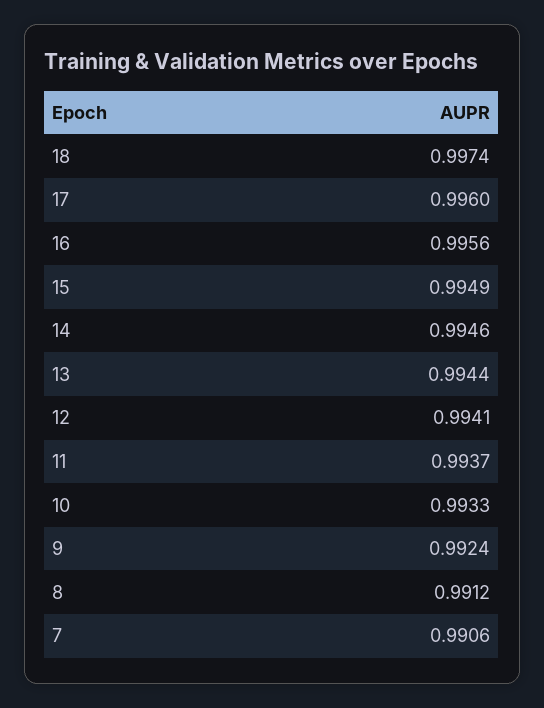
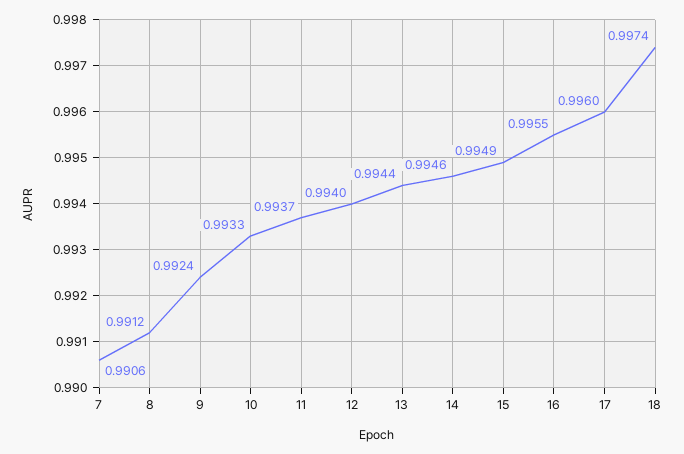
  {
    "18": 0.9974,
    "17": 0.996,
-   "16": 0.9956,
+   "16": 0.9955,
    "15": 0.9949,
    "14": 0.9946,
    "13": 0.9944,
-   "12": 0.9941,
+   "12": 0.994,
    "11": 0.9937,
    "10": 0.9933,
    "9": 0.9924,
    "8": 0.9912,
    "7": 0.9906
  }

